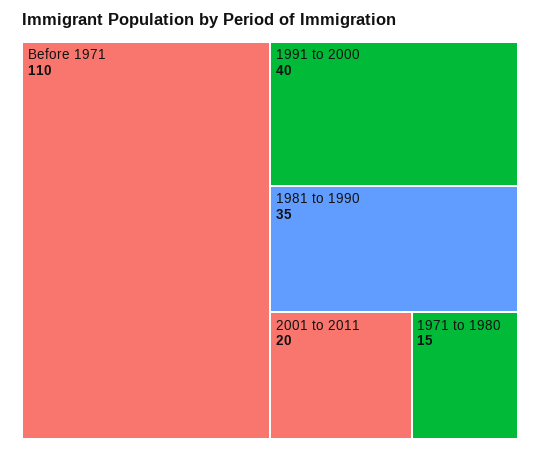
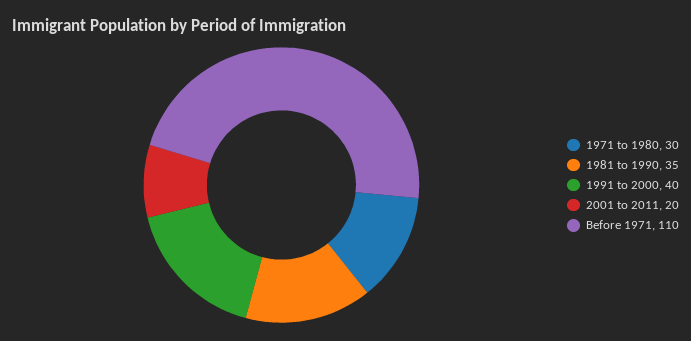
  {
    "Before 1971": 110,
    "1991 to 2000": 40,
    "1981 to 1990": 35,
    "2001 to 2011": 20,
-   "1971 to 1980": 15
+   "1971 to 1980": 30
  }

